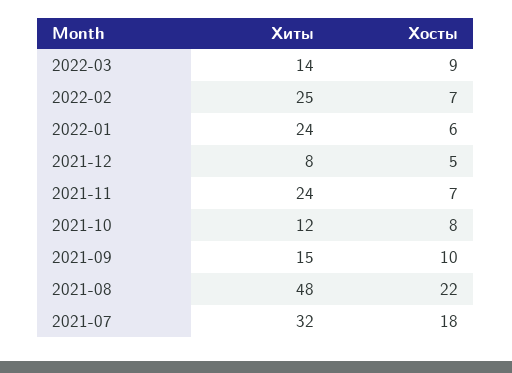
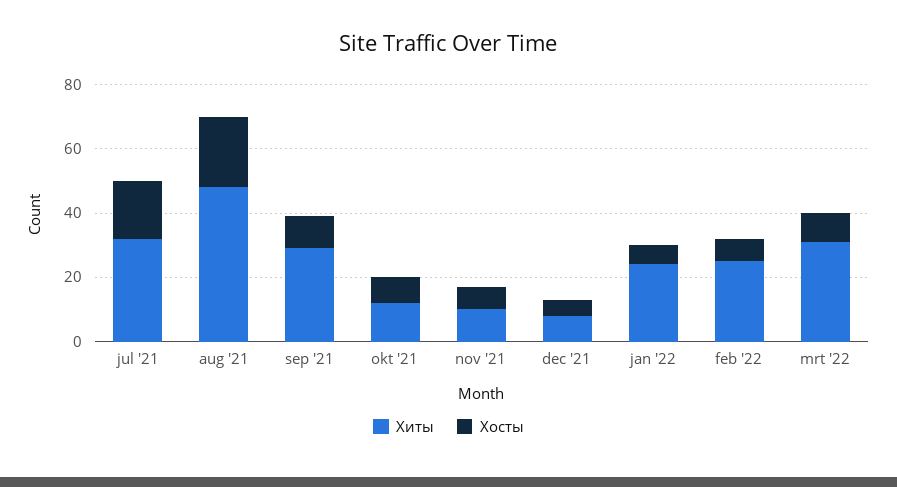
  {
    "Хиты": {
-     "2022-03": 14,
+     "2022-03": 30,
      "2022-02": 25,
      "2022-01": 24,
      "2021-12": 8,
-     "2021-11": 24,
+     "2021-11": 10,
      "2021-10": 12,
-     "2021-09": 15,
+     "2021-09": 30,
      "2021-08": 48,
      "2021-07": 32
    },
    "Хосты": {
      "2022-03": 9,
      "2022-02": 7,
      "2022-01": 6,
      "2021-12": 5,
      "2021-11": 7,
      "2021-10": 8,
      "2021-09": 10,
      "2021-08": 22,
      "2021-07": 18
    }
  }

